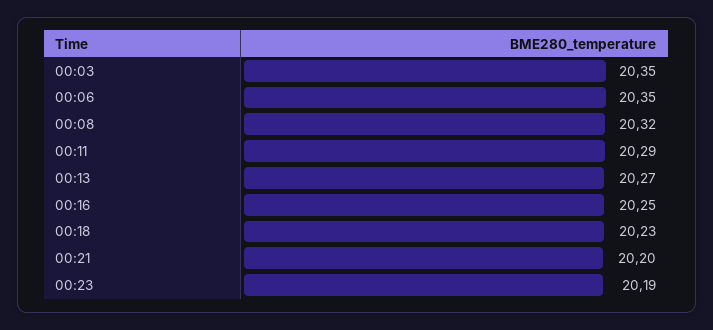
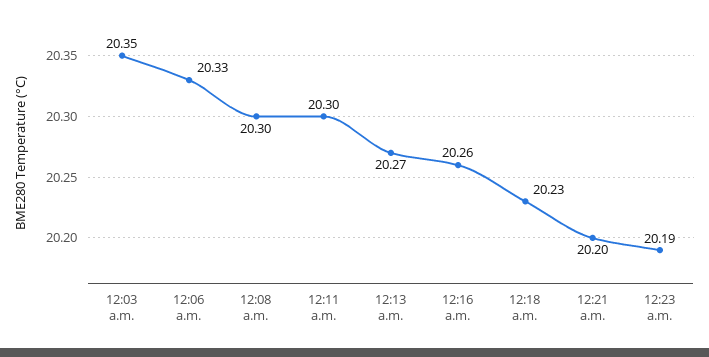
  {
    "00:03": 20.35,
-   "00:06": 20.35,
+   "00:06": 20.33,
-   "00:08": 20.32,
+   "00:08": 20.3,
-   "00:11": 20.29,
+   "00:11": 20.3,
    "00:13": 20.27,
-   "00:16": 20.25,
+   "00:16": 20.26,
    "00:18": 20.23,
    "00:21": 20.2,
    "00:23": 20.19
  }

